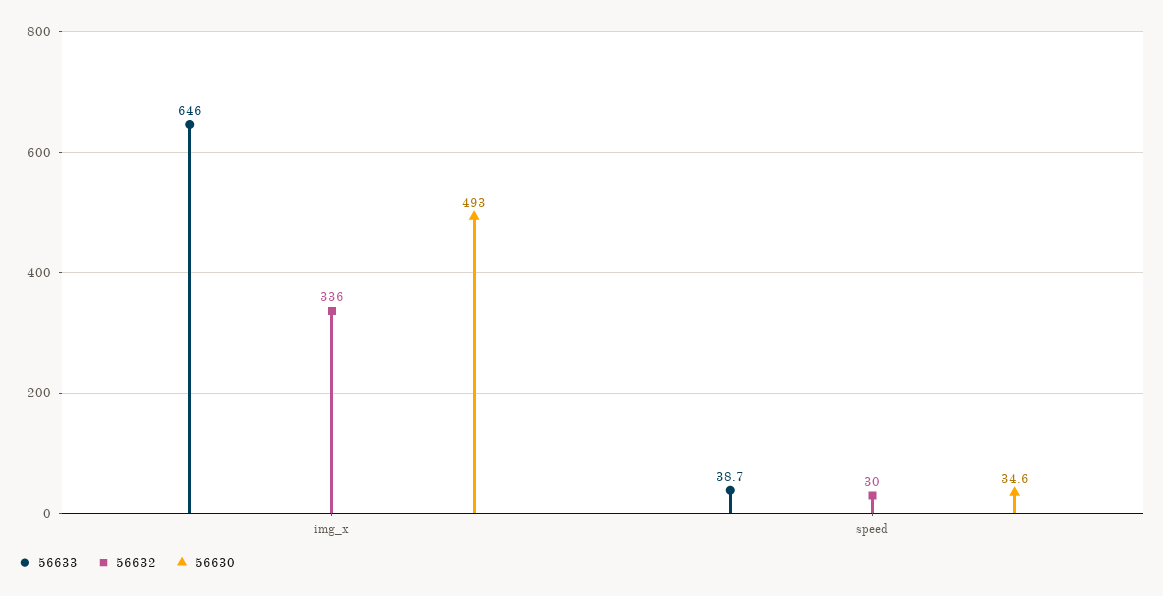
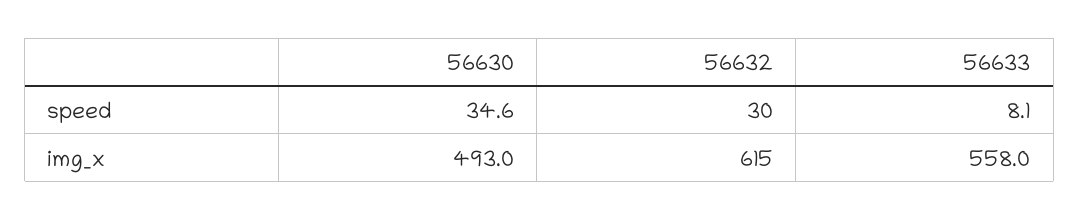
  {
    "56633": {
-     "img_x": 646,
+     "img_x": 558,
-     "speed": 38.7
+     "speed": 8.1
    },
    "56632": {
-     "img_x": 336,
+     "img_x": 615,
      "speed": 30
    },
    "56630": {
      "img_x": 493,
      "speed": 34.6
    }
  }

